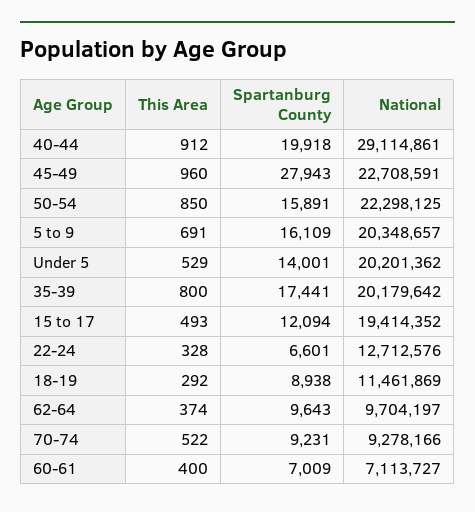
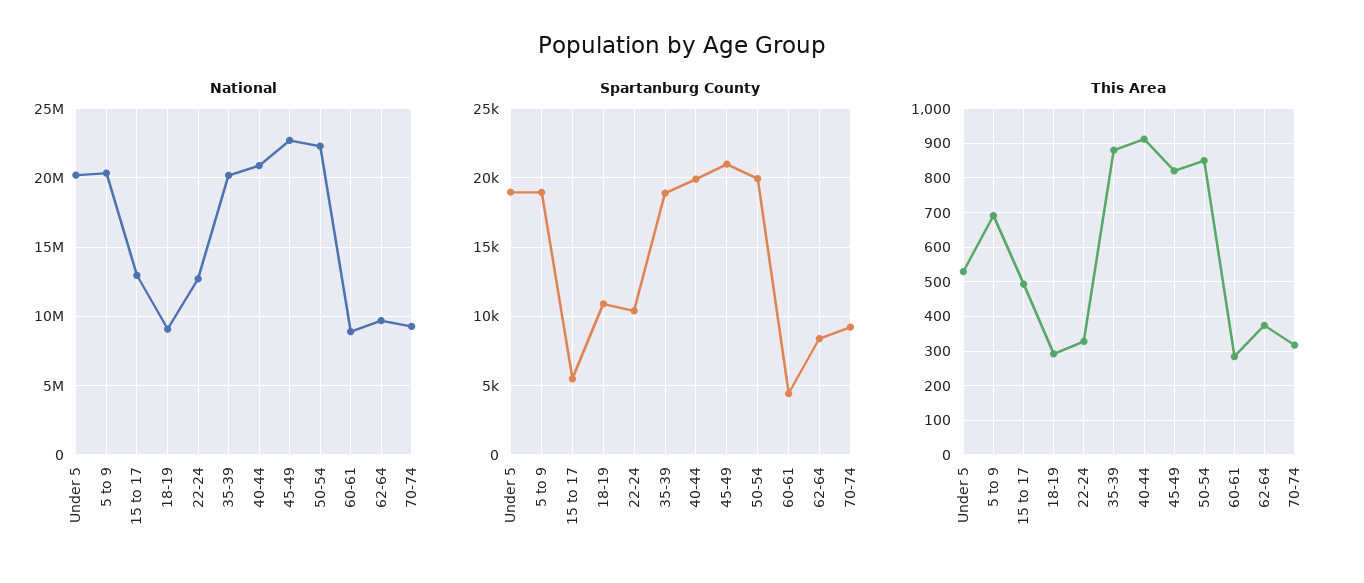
  {
    "This Area": {
      "40-44": 912,
-     "45-49": 960,
+     "45-49": 820,
      "50-54": 850,
      "5 to 9": 691,
      "Under 5": 529,
-     "35-39": 800,
+     "35-39": 880,
      "15 to 17": 493,
      "22-24": 328,
      "18-19": 292,
      "62-64": 374,
-     "70-74": 522,
+     "70-74": 320,
-     "60-61": 400
+     "60-61": 280
    },
    "Spartanburg County": {
      "40-44": 19918,
-     "45-49": 27943,
+     "45-49": 21000,
-     "50-54": 15891,
+     "50-54": 20000,
-     "5 to 9": 16109,
+     "5 to 9": 19000,
-     "Under 5": 14001,
+     "Under 5": 19000,
-     "35-39": 17441,
+     "35-39": 19000,
-     "15 to 17": 12094,
+     "15 to 17": 5500,
-     "22-24": 6601,
+     "22-24": 10500,
-     "18-19": 8938,
+     "18-19": 11000,
-     "62-64": 9643,
+     "62-64": 8500,
      "70-74": 9231,
-     "60-61": 7009
+     "60-61": 4500
    },
    "National": {
-     "40-44": 29114861,
+     "40-44": 21000000,
      "45-49": 22708591,
      "50-54": 22298125,
      "5 to 9": 20348657,
      "Under 5": 20201362,
      "35-39": 20179642,
-     "15 to 17": 19414352,
+     "15 to 17": 13000000,
      "22-24": 12712576,
-     "18-19": 11461869,
+     "18-19": 9000000,
      "62-64": 9704197,
      "70-74": 9278166,
-     "60-61": 7113727
+     "60-61": 9000000
    }
  }

